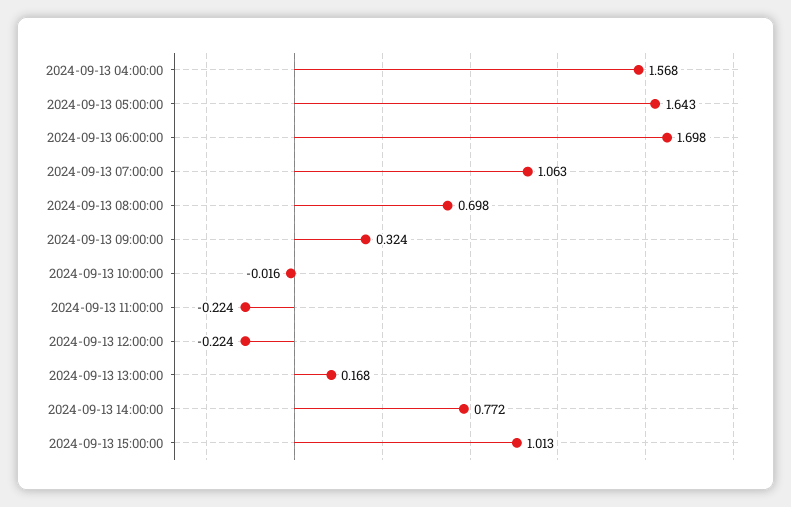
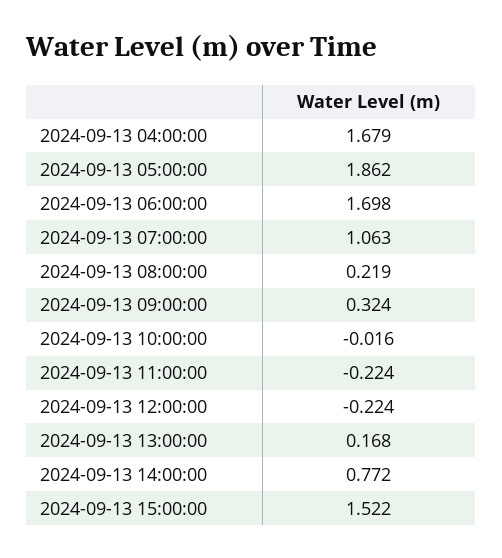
  {
-   "2024-09-13 04:00:00": 1.568,
+   "2024-09-13 04:00:00": 1.679,
-   "2024-09-13 05:00:00": 1.643,
+   "2024-09-13 05:00:00": 1.862,
    "2024-09-13 06:00:00": 1.698,
    "2024-09-13 07:00:00": 1.063,
-   "2024-09-13 08:00:00": 0.698,
+   "2024-09-13 08:00:00": 0.219,
    "2024-09-13 09:00:00": 0.324,
    "2024-09-13 10:00:00": -0.016,
    "2024-09-13 11:00:00": -0.224,
    "2024-09-13 12:00:00": -0.224,
    "2024-09-13 13:00:00": 0.168,
    "2024-09-13 14:00:00": 0.772,
-   "2024-09-13 15:00:00": 1.013
+   "2024-09-13 15:00:00": 1.522
  }

